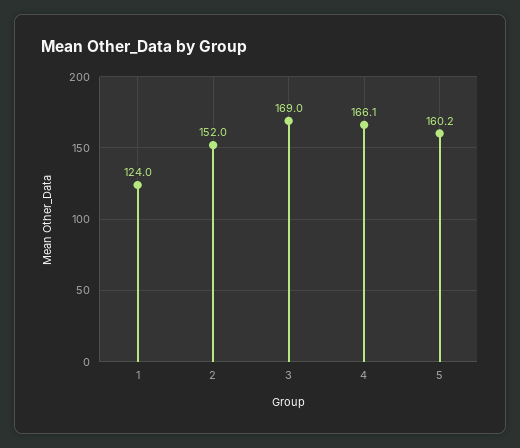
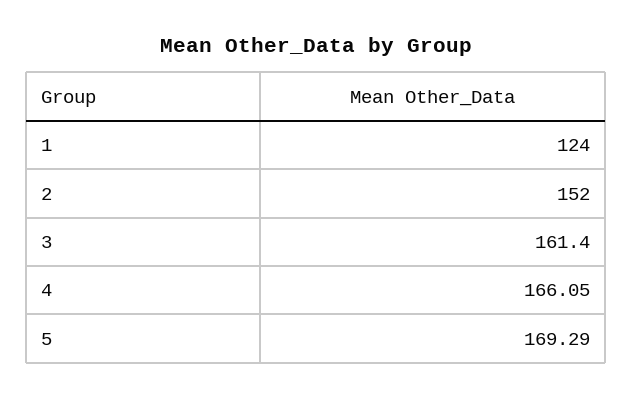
  {
    "1": 124,
    "2": 152,
-   "3": 169,
+   "3": 161.4,
    "4": 166.05,
-   "5": 160.2
+   "5": 169.29
  }

